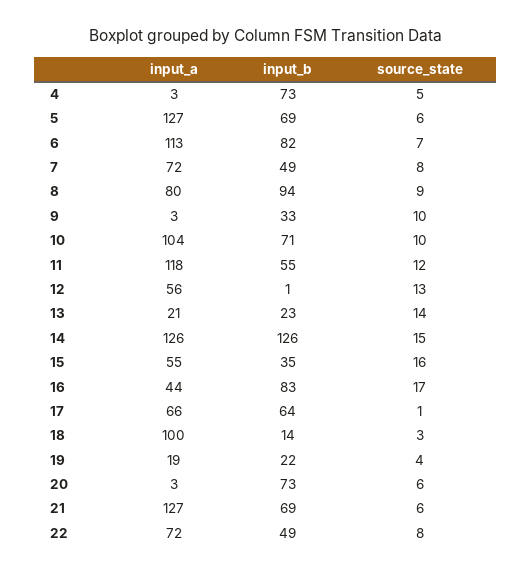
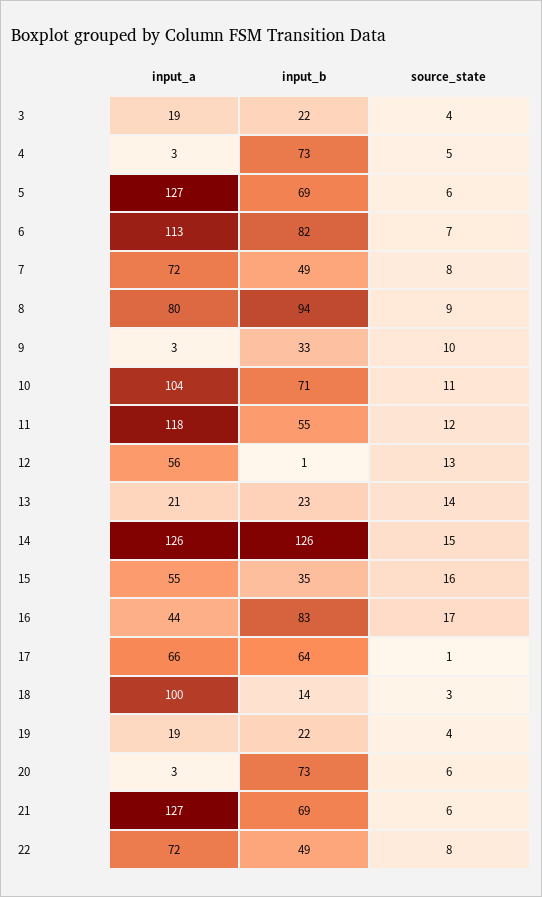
  {
    "input_a": {
      "4": 3,
      "5": 127,
      "6": 113,
      "7": 72,
      "8": 80,
      "9": 3,
      "10": 104,
      "11": 118,
      "12": 56,
      "13": 21,
      "14": 126,
      "15": 55,
      "16": 44,
      "17": 66,
      "18": 100,
      "19": 19,
      "20": 3,
      "21": 127,
-     "22": 72
+     "22": 72,
+     "3": 19
    },
    "input_b": {
      "4": 73,
      "5": 69,
      "6": 82,
      "7": 49,
      "8": 94,
      "9": 33,
      "10": 71,
      "11": 55,
      "12": 1,
      "13": 23,
      "14": 126,
      "15": 35,
      "16": 83,
      "17": 64,
      "18": 14,
      "19": 22,
      "20": 73,
      "21": 69,
-     "22": 49
+     "22": 49,
+     "3": 22
    },
    "source_state": {
      "4": 5,
      "5": 6,
      "6": 7,
      "7": 8,
      "8": 9,
      "9": 10,
-     "10": 10,
+     "10": 11,
      "11": 12,
      "12": 13,
      "13": 14,
      "14": 15,
      "15": 16,
      "16": 17,
      "17": 1,
      "18": 3,
      "19": 4,
      "20": 6,
      "21": 6,
-     "22": 8
+     "22": 8,
+     "3": 4
    }
  }

